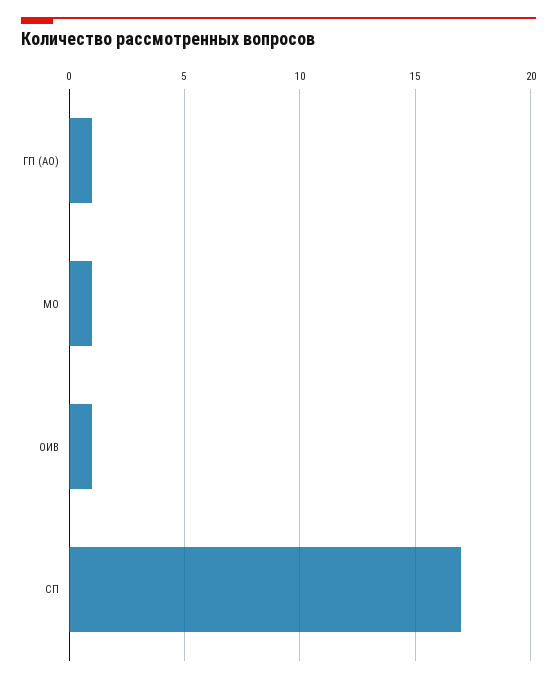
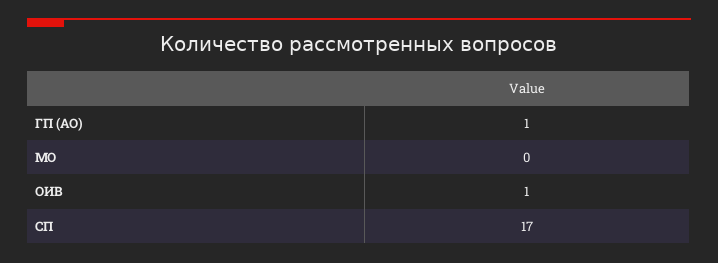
  {
    "ГП (АО)": 1,
-   "МО": 1,
+   "МО": 0,
    "ОИВ": 1,
    "СП": 17
  }

